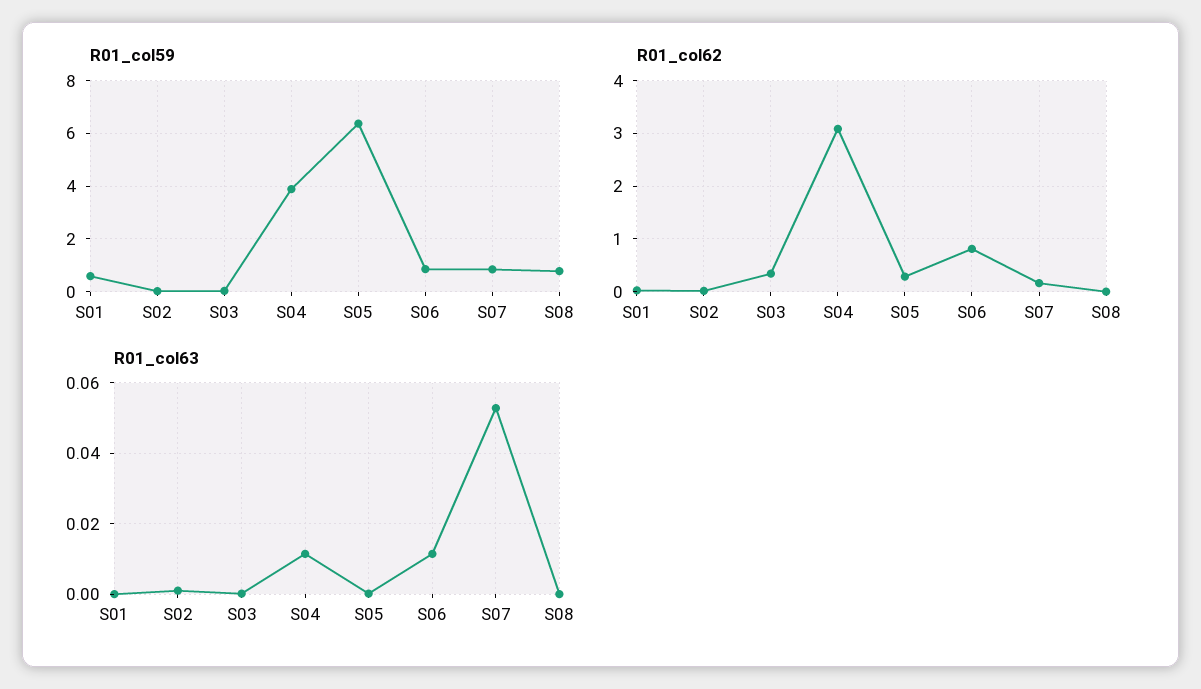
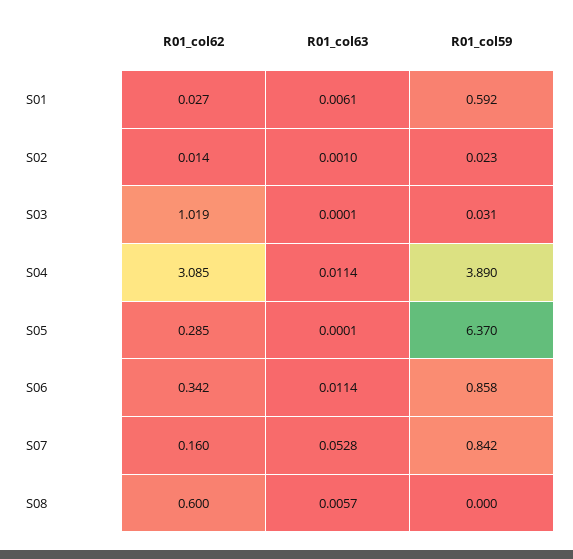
  {
    "R01_col59": {
      "S01": 0.592,
      "S02": 0.023,
      "S03": 0.031,
      "S04": 3.89,
      "S05": 6.37,
      "S06": 0.858,
      "S07": 0.842,
-     "S08": 0.75
+     "S08": 0
    },
    "R01_col62": {
      "S01": 0.027,
      "S02": 0.014,
-     "S03": 0.4,
+     "S03": 1.019,
      "S04": 3.085,
      "S05": 0.285,
-     "S06": 0.8,
+     "S06": 0.342,
      "S07": 0.16,
-     "S08": 0
+     "S08": 0.6
    },
    "R01_col63": {
-     "S01": 0,
+     "S01": 0.0061,
      "S02": 0.001,
      "S03": 0.0001,
      "S04": 0.0114,
      "S05": 0.0001,
      "S06": 0.0114,
      "S07": 0.0528,
-     "S08": 0
+     "S08": 0.0057
    }
  }

